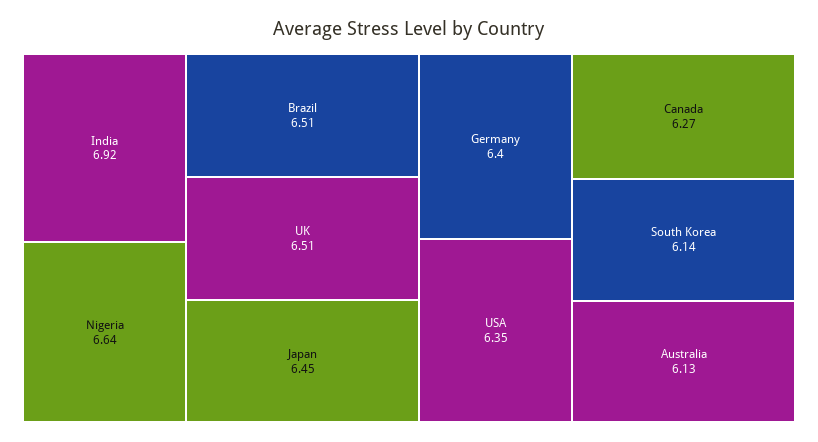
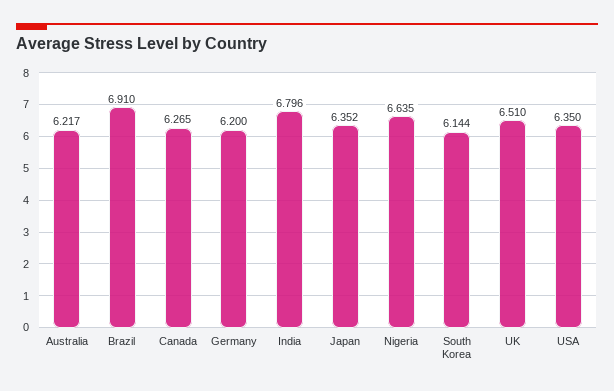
  {
-   "India": 6.92,
+   "India": 6.796,
    "Nigeria": 6.635,
-   "Brazil": 6.51,
+   "Brazil": 6.91,
    "UK": 6.51,
-   "Japan": 6.45,
+   "Japan": 6.352,
-   "Germany": 6.4,
+   "Germany": 6.2,
    "USA": 6.35,
    "Canada": 6.265,
    "South Korea": 6.144,
-   "Australia": 6.13
+   "Australia": 6.217
  }

